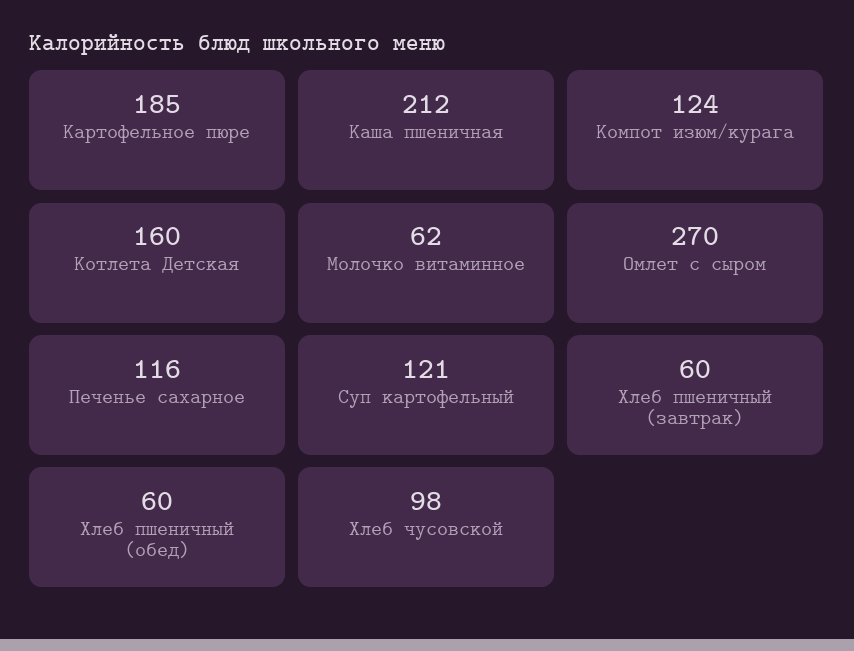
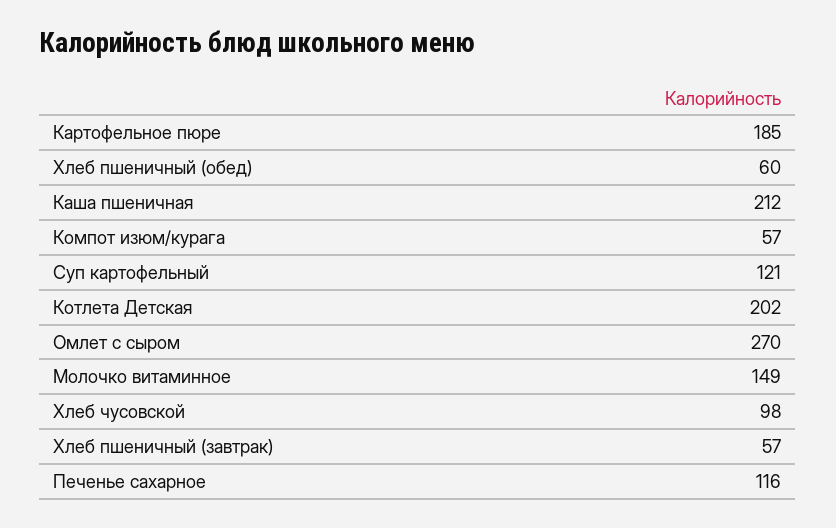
  {
    "Картофельное пюре": 185,
    "Каша пшеничная": 212,
-   "Компот изюм/курага": 124,
+   "Компот изюм/курага": 57,
-   "Котлета Детская": 160,
+   "Котлета Детская": 202,
-   "Молочко витаминное": 62,
+   "Молочко витаминное": 149,
    "Омлет с сыром": 270,
    "Печенье сахарное": 116,
    "Суп картофельный": 121,
-   "Хлеб пшеничный (завтрак)": 60,
+   "Хлеб пшеничный (завтрак)": 57,
    "Хлеб пшеничный (обед)": 60,
    "Хлеб чусовской": 98
  }

